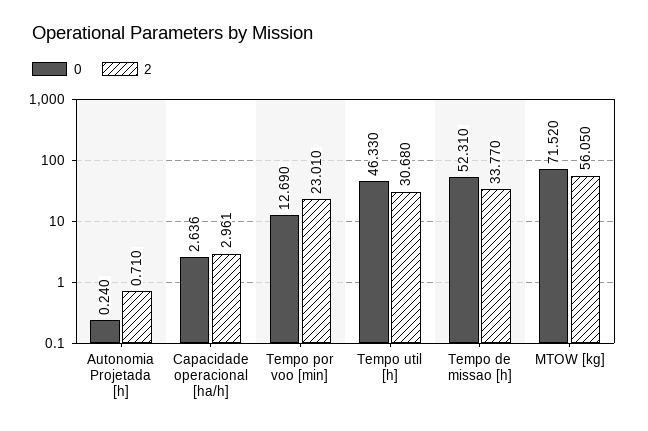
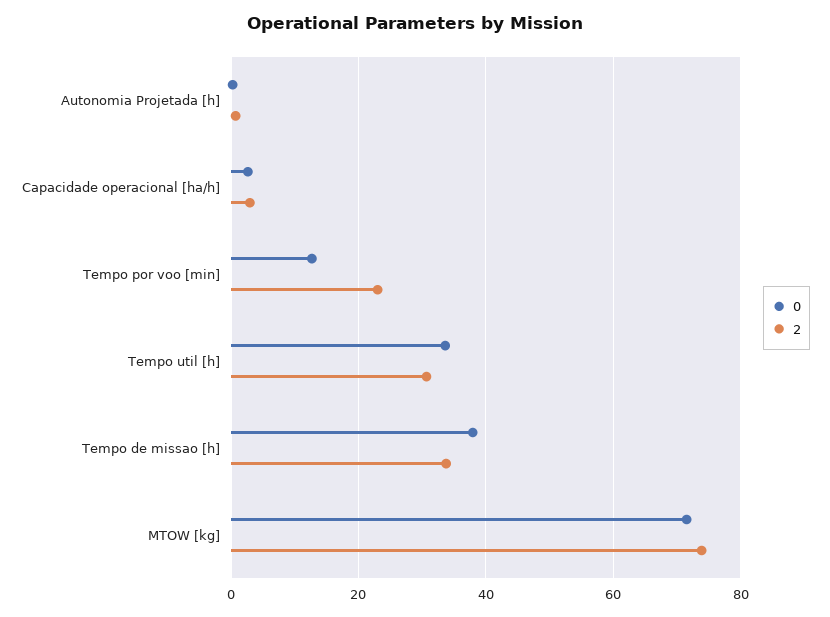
  {
    "0": {
      "Autonomia Projetada [h]": 0.24,
      "Capacidade operacional [ha/h]": 2.636,
      "Tempo por voo [min]": 12.69,
-     "Tempo util [h]": 46.33,
+     "Tempo util [h]": 34,
-     "Tempo de missao [h]": 52.31,
+     "Tempo de missao [h]": 38,
      "MTOW [kg]": 71.52
    },
    "2": {
      "Autonomia Projetada [h]": 0.71,
      "Capacidade operacional [ha/h]": 2.961,
      "Tempo por voo [min]": 23.01,
      "Tempo util [h]": 30.68,
      "Tempo de missao [h]": 33.77,
-     "MTOW [kg]": 56.05
+     "MTOW [kg]": 74
    }
  }

